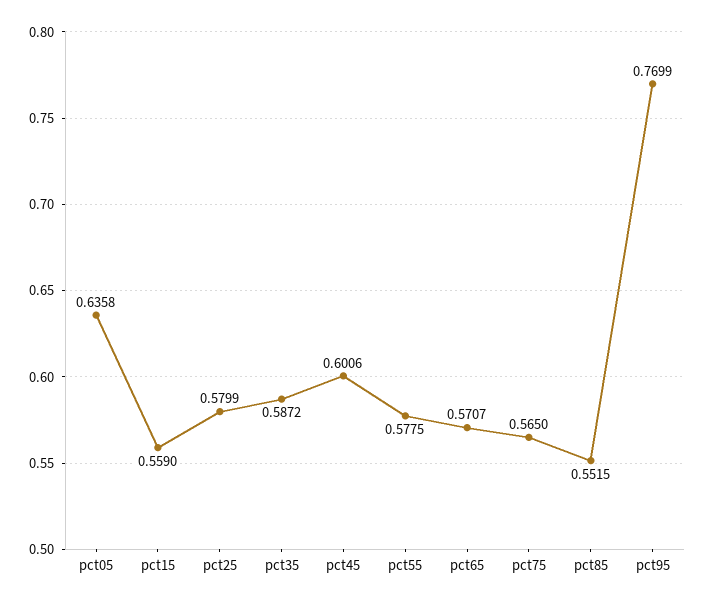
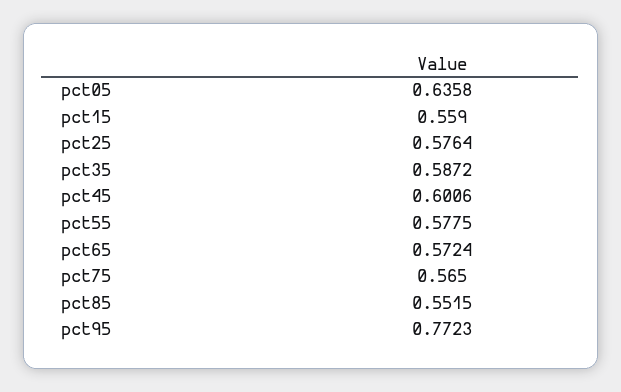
  {
    "pct05": 0.6358,
    "pct15": 0.559,
-   "pct25": 0.5799,
+   "pct25": 0.5764,
    "pct35": 0.5872,
    "pct45": 0.6006,
    "pct55": 0.5775,
-   "pct65": 0.5707,
+   "pct65": 0.5724,
    "pct75": 0.565,
    "pct85": 0.5515,
-   "pct95": 0.7699
+   "pct95": 0.7723
  }

